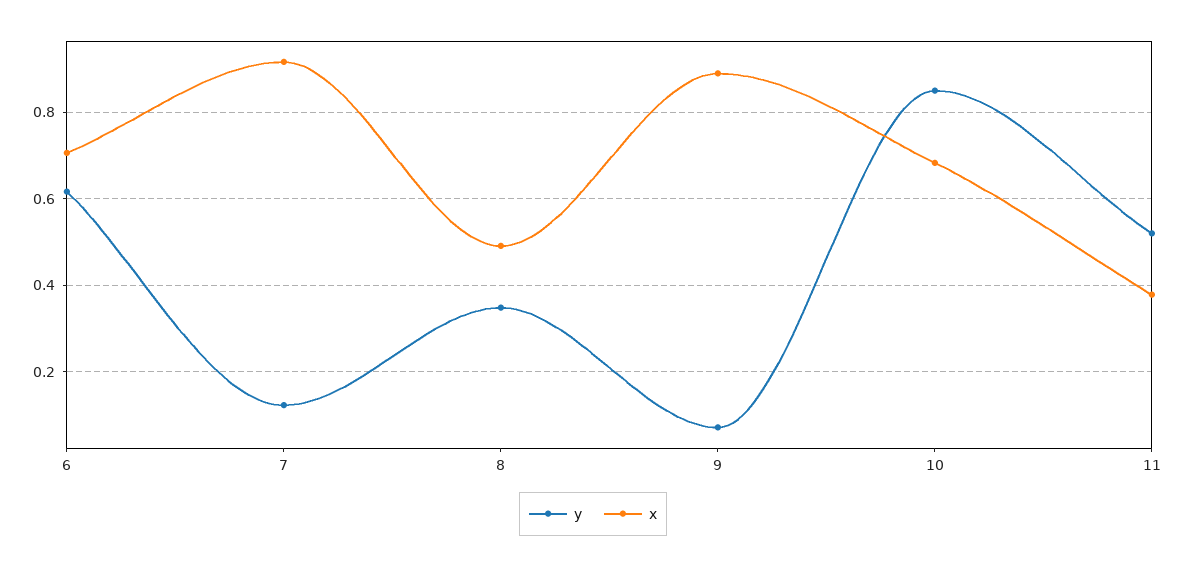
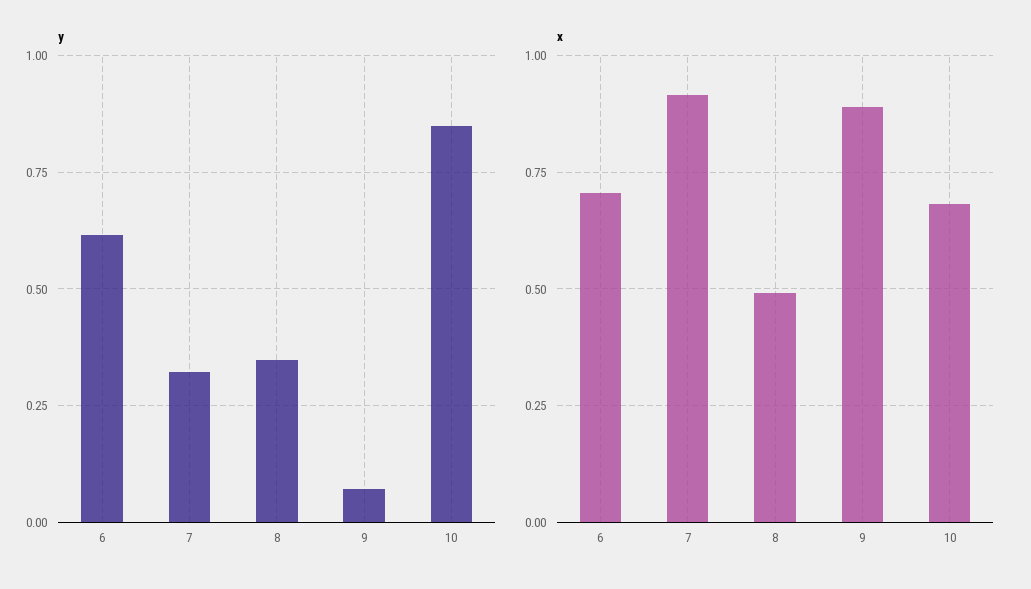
  {
    "y": {
      "6": 0.62,
-     "7": 0.12,
+     "7": 0.325,
      "8": 0.34,
      "9": 0.08,
-     "10": 0.84,
+     "10": 0.84
-     "11": 0.52
    },
    "x": {
      "6": 0.7,
      "7": 0.92,
      "8": 0.5,
      "9": 0.88,
-     "10": 0.68,
+     "10": 0.68
-     "11": 0.38
    }
  }

